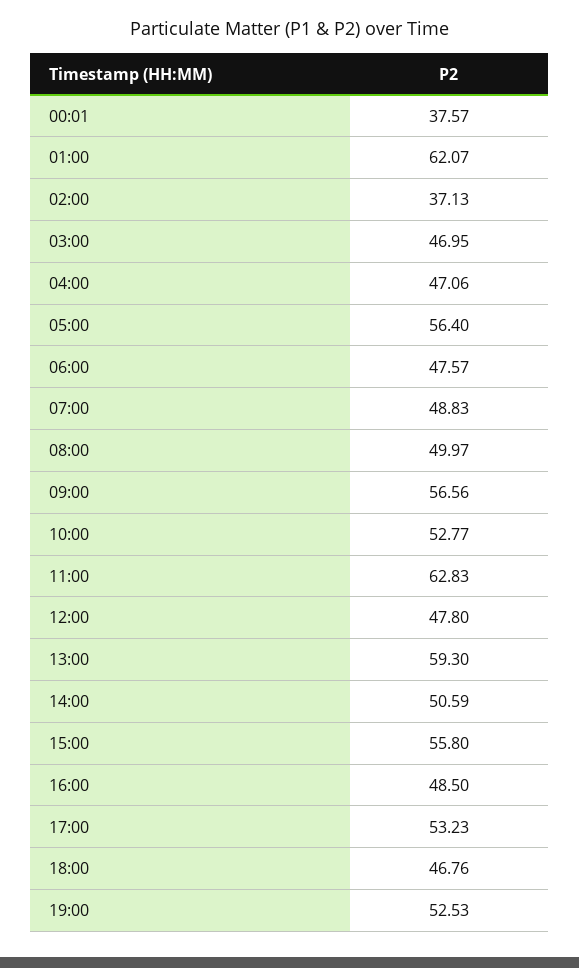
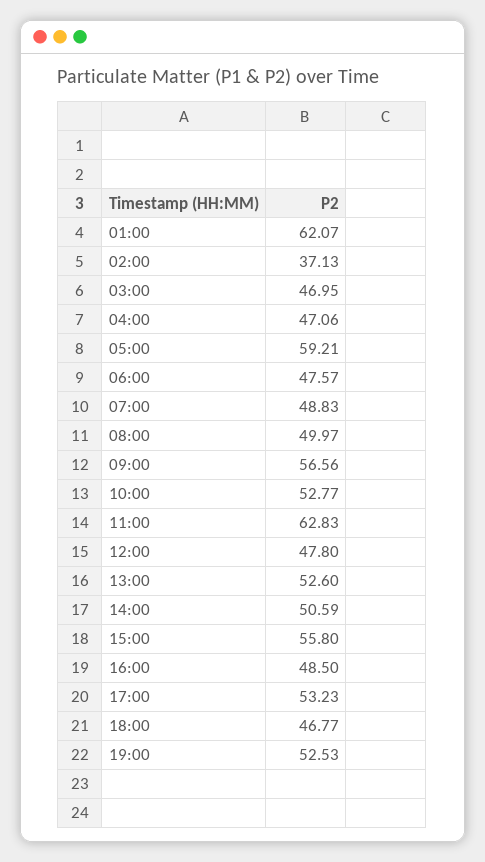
  {
-   "00:01": 37.57,
    "01:00": 62.07,
    "02:00": 37.13,
    "03:00": 46.95,
    "04:00": 47.06,
-   "05:00": 56.4,
+   "05:00": 59.21,
    "06:00": 47.57,
    "07:00": 48.83,
    "08:00": 49.97,
    "09:00": 56.56,
    "10:00": 52.77,
    "11:00": 62.83,
    "12:00": 47.8,
-   "13:00": 59.3,
+   "13:00": 52.6,
    "14:00": 50.59,
    "15:00": 55.8,
    "16:00": 48.5,
    "17:00": 53.23,
-   "18:00": 46.76,
+   "18:00": 46.77,
    "19:00": 52.53
  }

